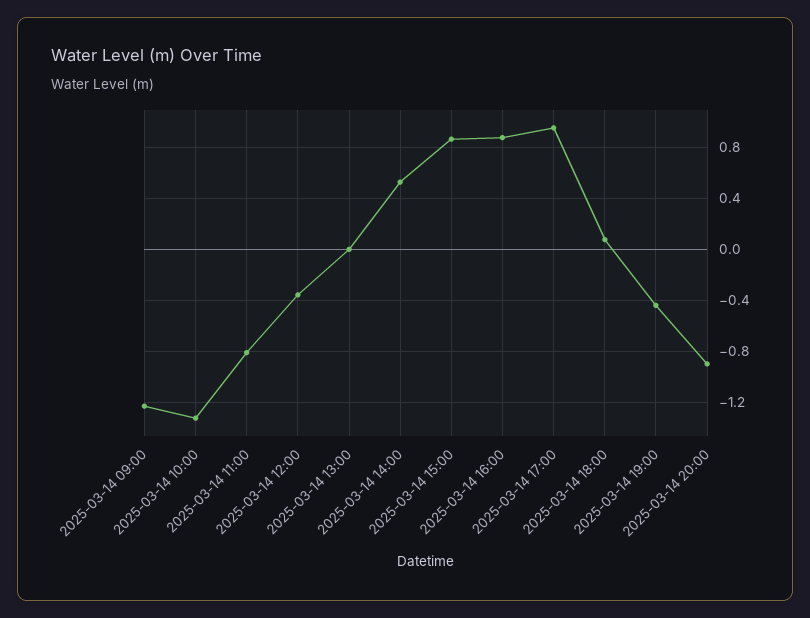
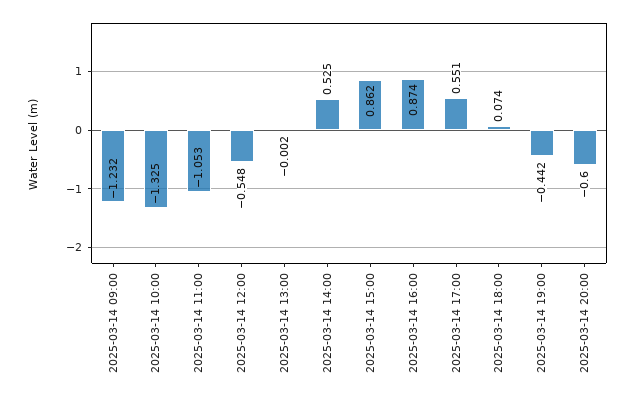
  {
    "2025-03-14 09:00": -1.232,
    "2025-03-14 10:00": -1.325,
-   "2025-03-14 11:00": -0.8,
+   "2025-03-14 11:00": -1.053,
-   "2025-03-14 12:00": -0.35,
+   "2025-03-14 12:00": -0.548,
    "2025-03-14 13:00": -0.002,
    "2025-03-14 14:00": 0.525,
    "2025-03-14 15:00": 0.862,
    "2025-03-14 16:00": 0.874,
-   "2025-03-14 17:00": 0.95,
+   "2025-03-14 17:00": 0.551,
    "2025-03-14 18:00": 0.074,
    "2025-03-14 19:00": -0.442,
-   "2025-03-14 20:00": -0.9
+   "2025-03-14 20:00": -0.6
  }

